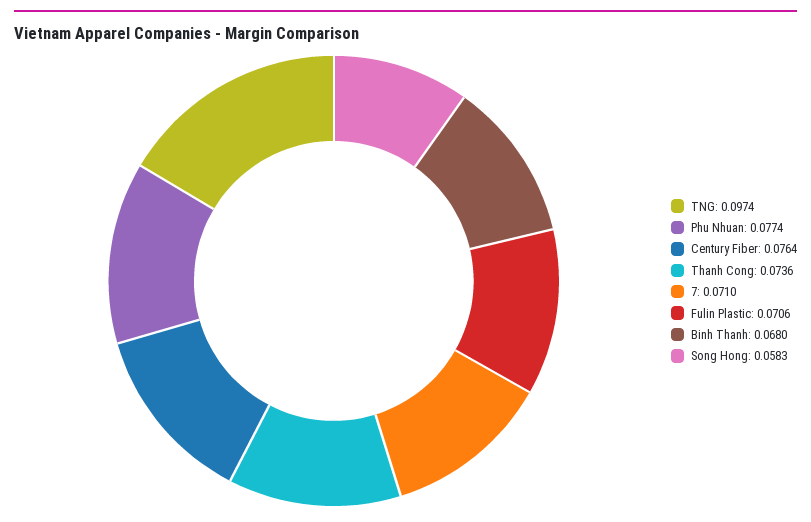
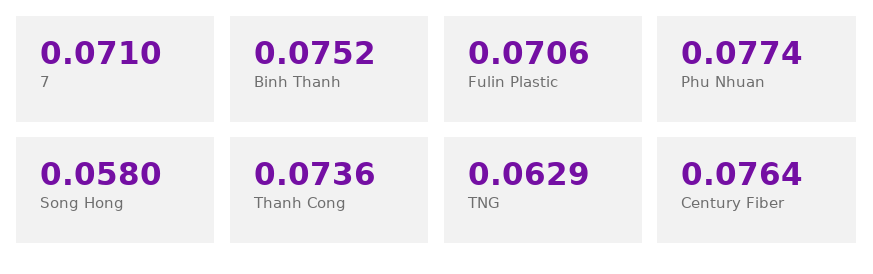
  {
-   "TNG": 0.0974,
+   "TNG": 0.0629,
    "Phu Nhuan": 0.0774,
    "Century Fiber": 0.0764,
    "Thanh Cong": 0.0736,
    "7": 0.071,
    "Fulin Plastic": 0.0706,
-   "Binh Thanh": 0.068,
+   "Binh Thanh": 0.0752,
-   "Song Hong": 0.0583
+   "Song Hong": 0.058
  }

